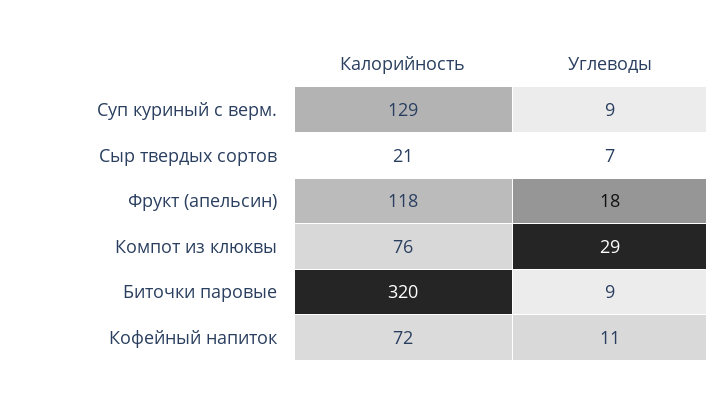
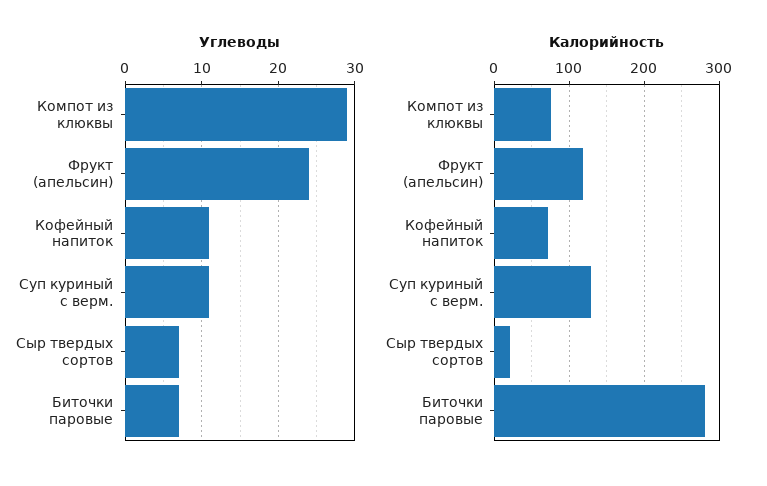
  {
    "Калорийность": {
      "Суп куриный с верм.": 129,
      "Сыр твердых сортов": 21,
      "Фрукт (апельсин)": 118,
      "Компот из клюквы": 76,
-     "Биточки паровые": 320,
+     "Биточки паровые": 280,
      "Кофейный напиток": 72
    },
    "Углеводы": {
-     "Суп куриный с верм.": 9,
+     "Суп куриный с верм.": 11,
      "Сыр твердых сортов": 7,
-     "Фрукт (апельсин)": 18,
+     "Фрукт (апельсин)": 24,
      "Компот из клюквы": 29,
-     "Биточки паровые": 9,
+     "Биточки паровые": 7,
      "Кофейный напиток": 11
    }
  }

